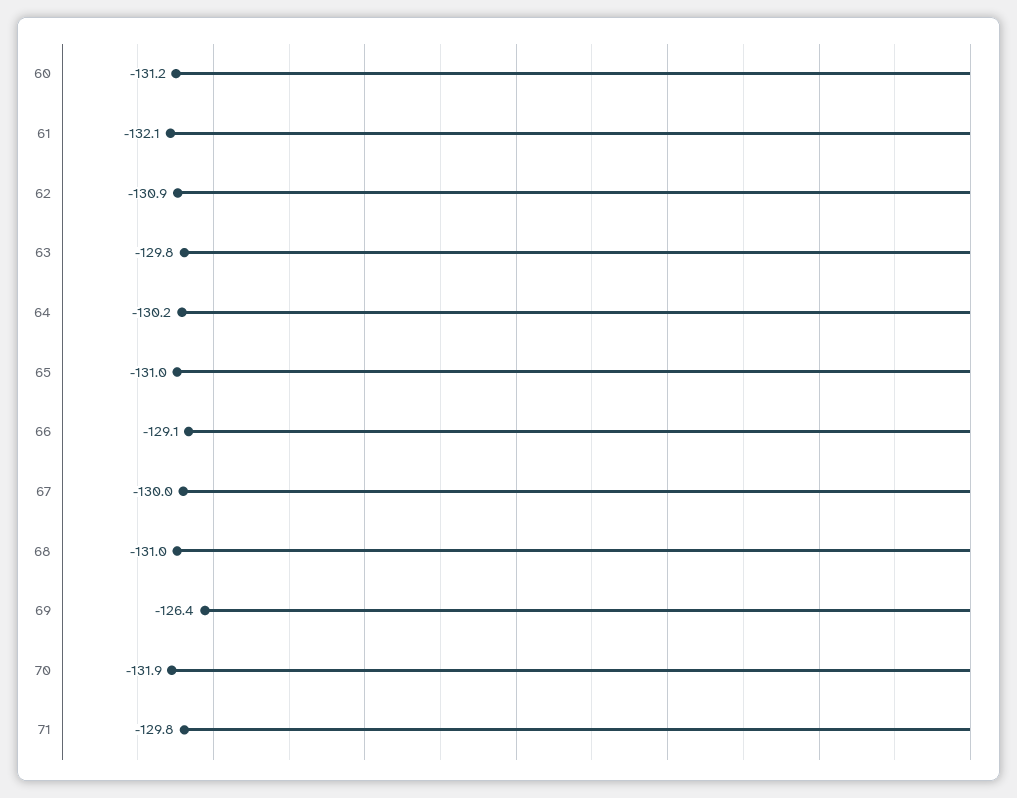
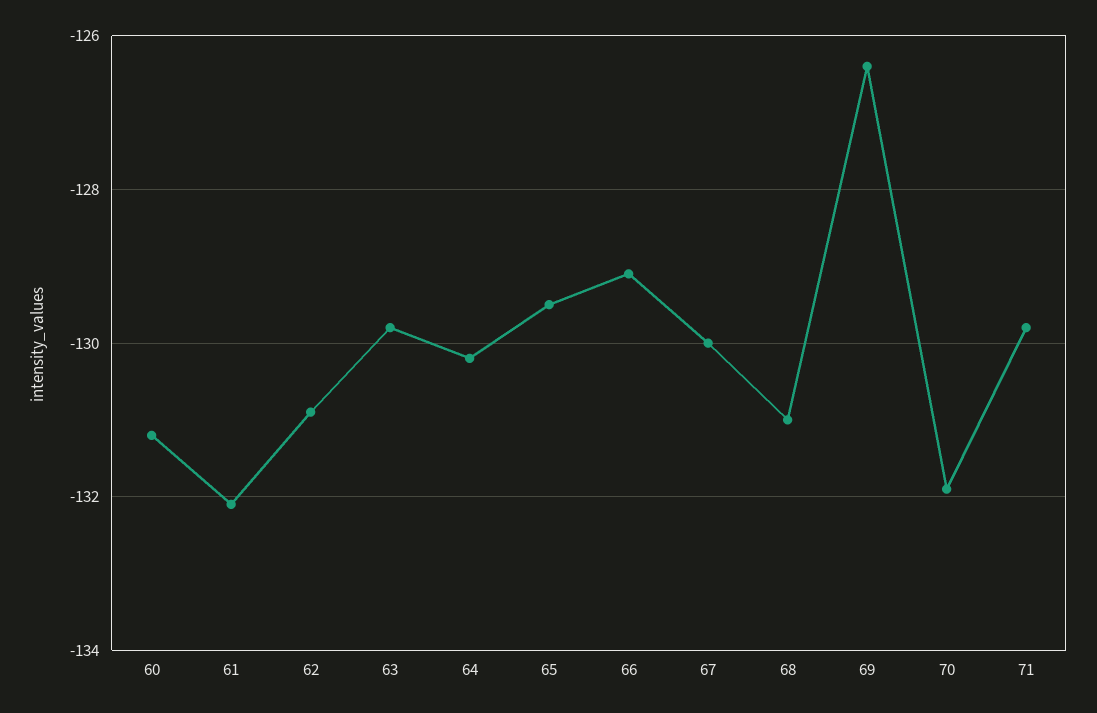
  {
    "60": -131.2,
    "61": -132.1,
    "62": -130.9,
    "63": -129.8,
    "64": -130.2,
-   "65": -131,
+   "65": -129.5,
    "66": -129.1,
    "67": -130,
    "68": -131,
    "69": -126.4,
    "70": -131.9,
    "71": -129.8
  }

